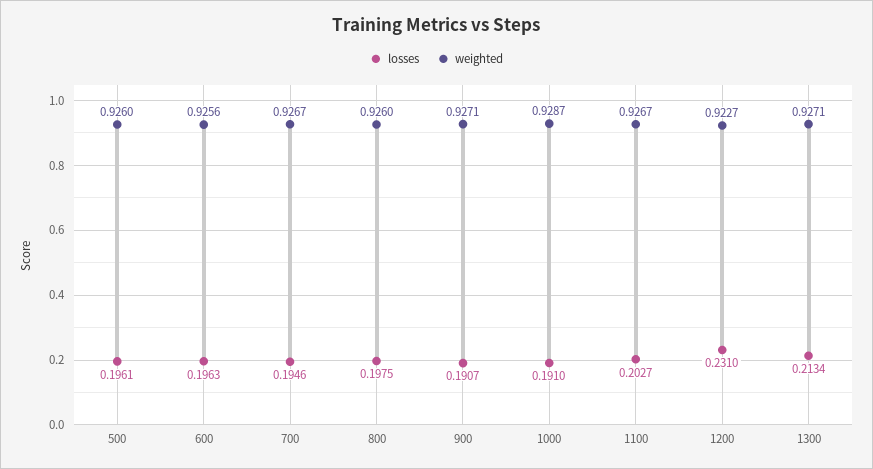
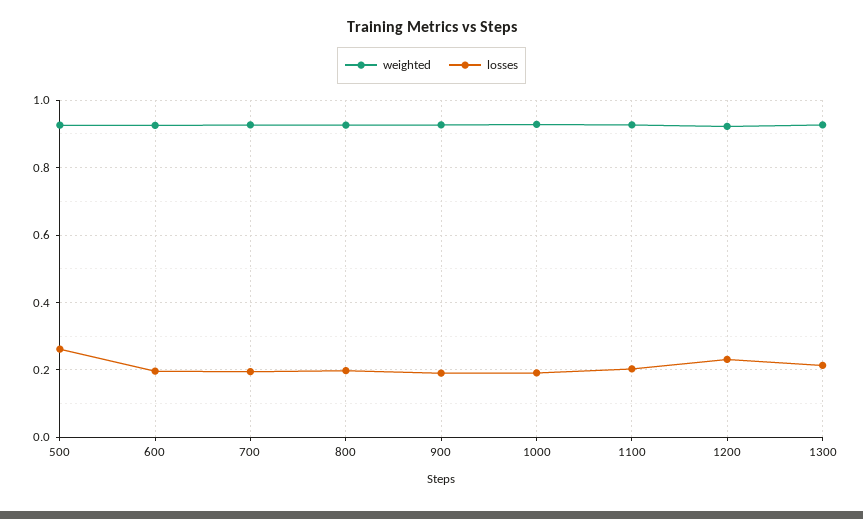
  {
    "losses": {
-     "500": 0.1961,
+     "500": 0.26,
      "600": 0.1963,
      "700": 0.1946,
      "800": 0.1975,
      "900": 0.1907,
      "1000": 0.191,
      "1100": 0.2027,
      "1200": 0.231,
      "1300": 0.2134
    },
    "weighted": {
      "500": 0.926,
      "600": 0.9256,
      "700": 0.9267,
      "800": 0.926,
      "900": 0.9271,
      "1000": 0.9287,
      "1100": 0.9267,
      "1200": 0.9227,
      "1300": 0.9271
    }
  }

